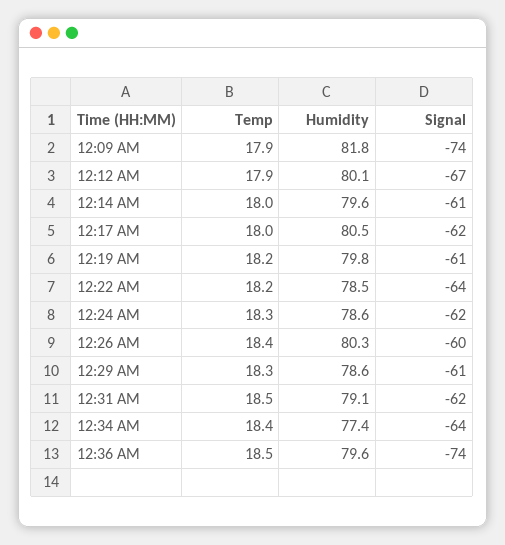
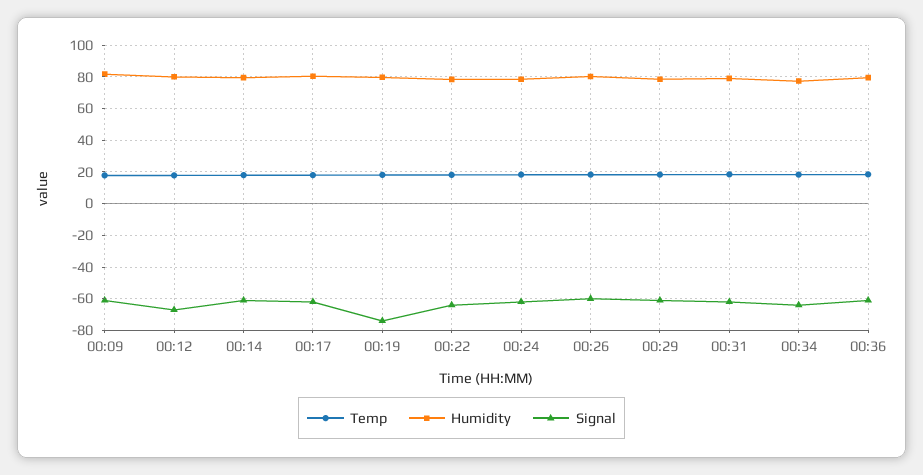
  {
    "Temp": {
      "12:09 AM": 17.9,
      "12:12 AM": 17.9,
      "12:14 AM": 18,
      "12:17 AM": 18,
      "12:19 AM": 18.2,
      "12:22 AM": 18.2,
      "12:24 AM": 18.3,
      "12:26 AM": 18.4,
      "12:29 AM": 18.3,
      "12:31 AM": 18.5,
      "12:34 AM": 18.4,
      "12:36 AM": 18.5
    },
    "Humidity": {
      "12:09 AM": 81.8,
      "12:12 AM": 80.1,
      "12:14 AM": 79.6,
      "12:17 AM": 80.5,
      "12:19 AM": 79.8,
      "12:22 AM": 78.5,
      "12:24 AM": 78.6,
      "12:26 AM": 80.3,
      "12:29 AM": 78.6,
      "12:31 AM": 79.1,
      "12:34 AM": 77.4,
      "12:36 AM": 79.6
    },
    "Signal": {
-     "12:09 AM": -74,
+     "12:09 AM": -60,
      "12:12 AM": -67,
      "12:14 AM": -61,
      "12:17 AM": -62,
-     "12:19 AM": -61,
+     "12:19 AM": -75,
      "12:22 AM": -64,
      "12:24 AM": -62,
      "12:26 AM": -60,
      "12:29 AM": -61,
      "12:31 AM": -62,
      "12:34 AM": -64,
-     "12:36 AM": -74
+     "12:36 AM": -60
    }
  }

